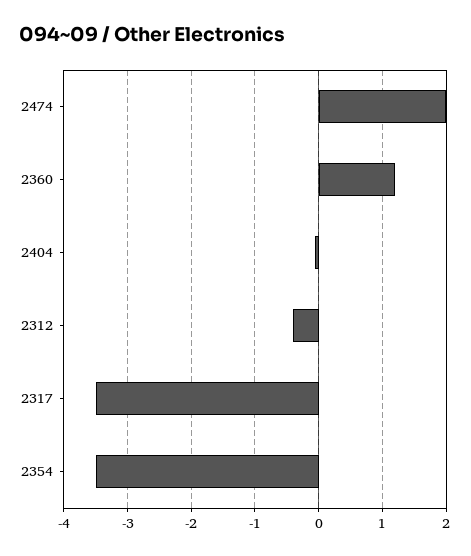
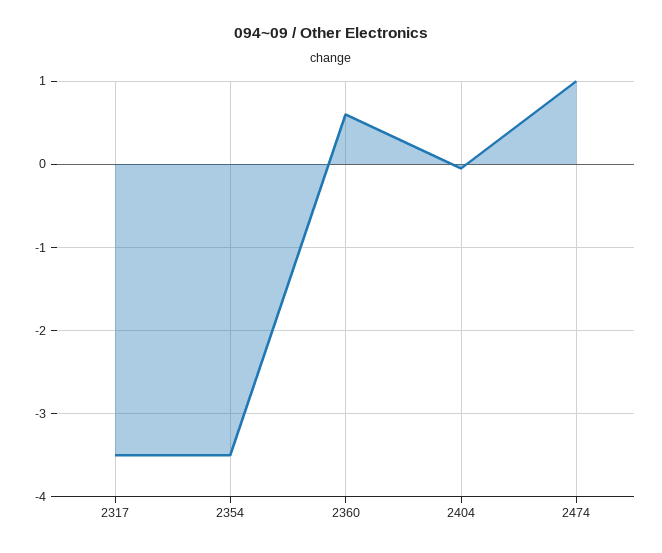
  {
-   "2474": 2,
+   "2474": 1,
-   "2360": 1.2,
+   "2360": 0.6,
    "2404": -0.1,
-   "2312": -0.4,
    "2317": -3.5,
    "2354": -3.5
  }

